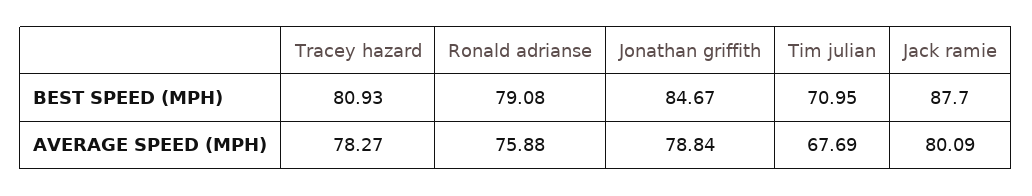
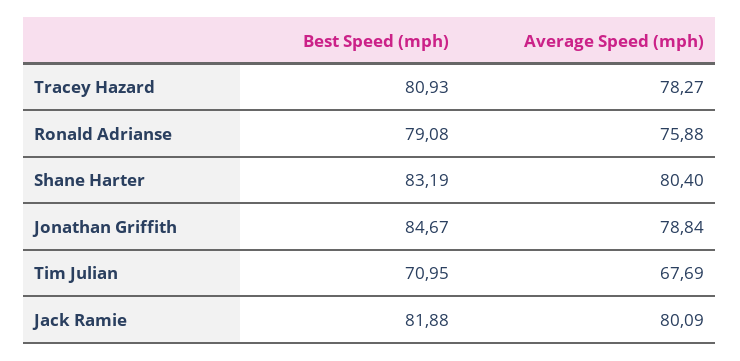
  {
    "Tracey hazard": {
      "BEST SPEED (MPH)": 80.93,
      "AVERAGE SPEED (MPH)": 78.27
    },
    "Ronald adrianse": {
      "BEST SPEED (MPH)": 79.08,
      "AVERAGE SPEED (MPH)": 75.88
    },
    "Jonathan griffith": {
      "BEST SPEED (MPH)": 84.67,
      "AVERAGE SPEED (MPH)": 78.84
    },
    "Tim julian": {
      "BEST SPEED (MPH)": 70.95,
      "AVERAGE SPEED (MPH)": 67.69
    },
    "Jack ramie": {
-     "BEST SPEED (MPH)": 87.7,
+     "BEST SPEED (MPH)": 81.88,
      "AVERAGE SPEED (MPH)": 80.09
-   }
+   },
+   "Shane Harter": {
+     "BEST SPEED (MPH)": 83.19,
+     "AVERAGE SPEED (MPH)": 80.4
+   }
  }

